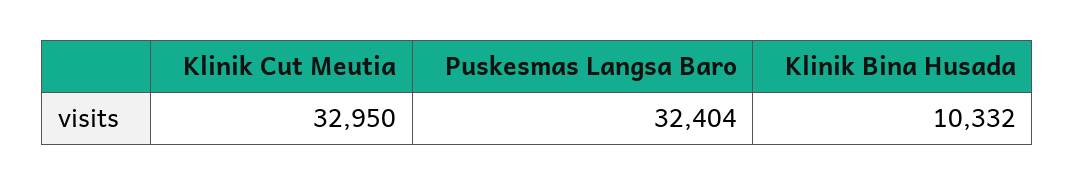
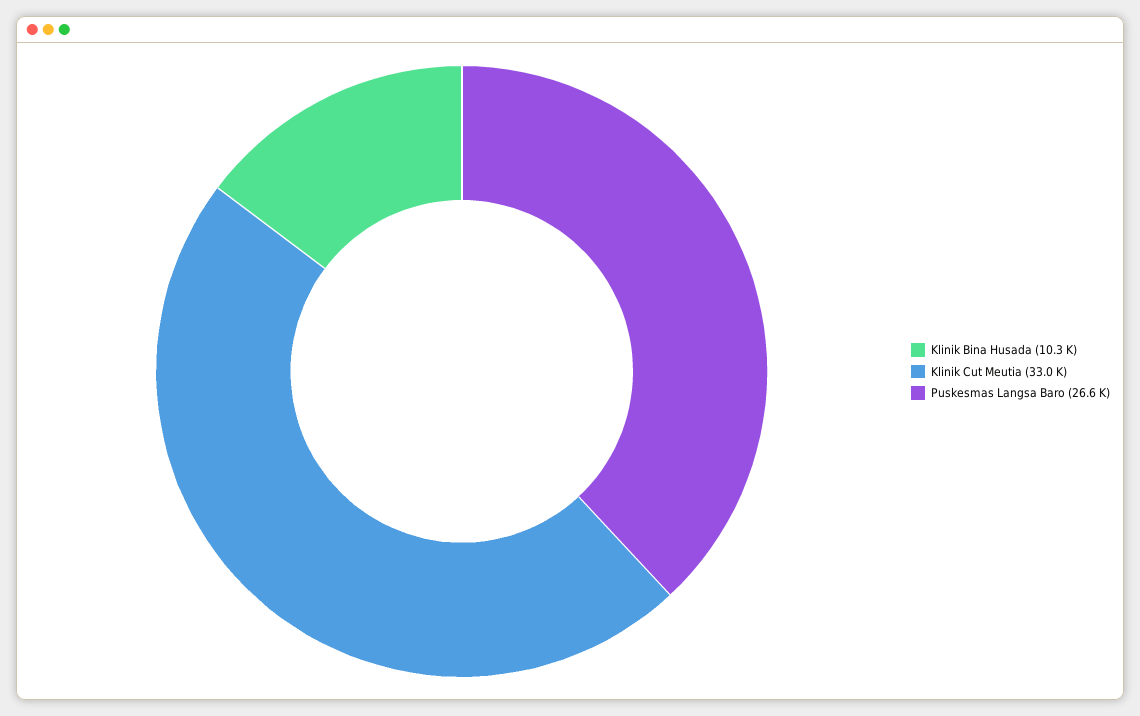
  {
    "Klinik Cut Meutia": 32950,
-   "Puskesmas Langsa Baro": 32404,
+   "Puskesmas Langsa Baro": 26600,
    "Klinik Bina Husada": 10332
  }

